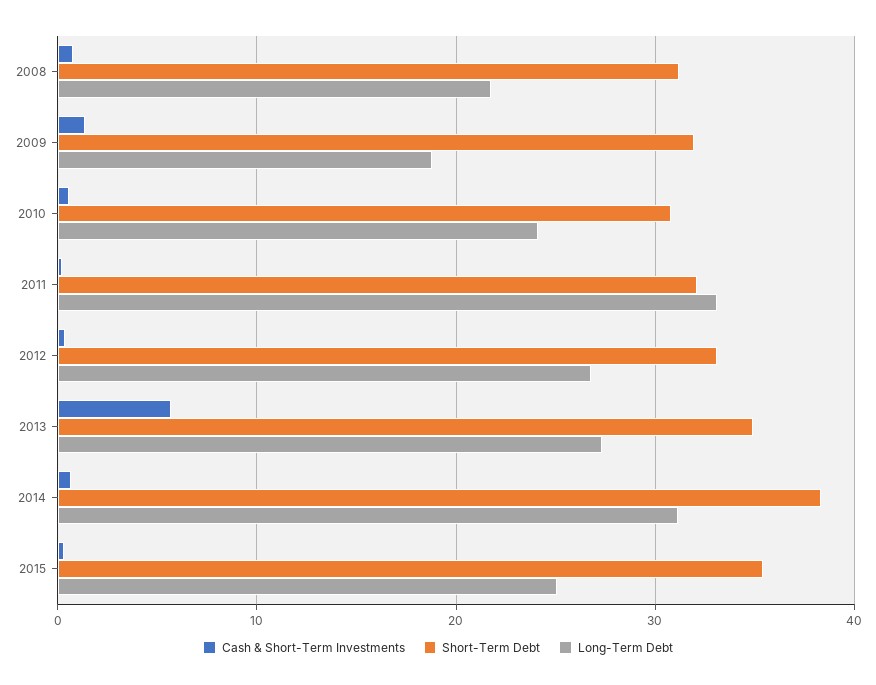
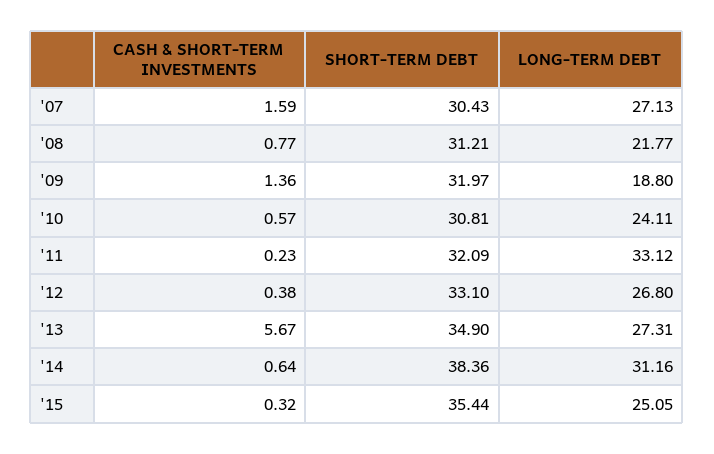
  {
    "Cash & Short-Term Investments": {
      "2008": 0.77,
      "2009": 1.36,
      "2010": 0.57,
      "2011": 0.23,
      "2012": 0.38,
      "2013": 5.67,
      "2014": 0.64,
-     "2015": 0.32
+     "2015": 0.32,
+     "'07": 1.59
    },
    "Short-Term Debt": {
      "2008": 31.21,
      "2009": 31.97,
      "2010": 30.81,
      "2011": 32.09,
      "2012": 33.1,
      "2013": 34.9,
      "2014": 38.36,
-     "2015": 35.44
+     "2015": 35.44,
+     "'07": 30.43
    },
    "Long-Term Debt": {
      "2008": 21.77,
      "2009": 18.8,
      "2010": 24.11,
      "2011": 33.12,
      "2012": 26.8,
      "2013": 27.31,
      "2014": 31.16,
-     "2015": 25.05
+     "2015": 25.05,
+     "'07": 27.13
    }
  }

